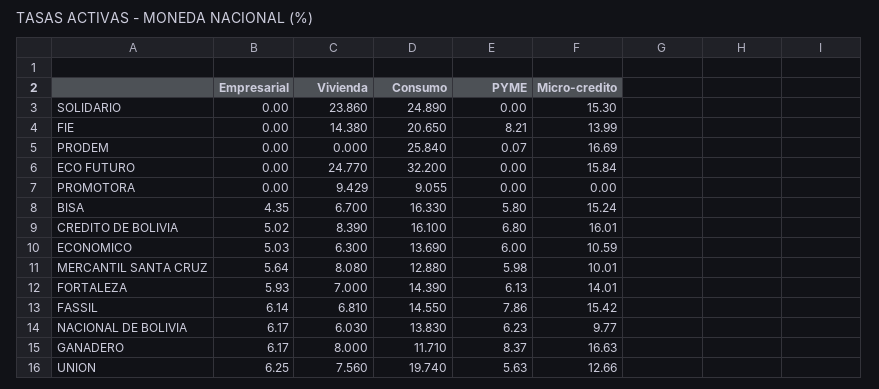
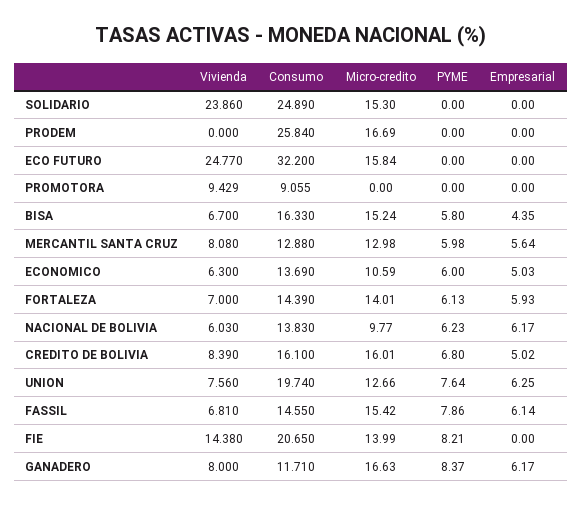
  {
    "Empresarial": {
      "SOLIDARIO": 0,
      "FIE": 0,
      "PRODEM": 0,
      "ECO FUTURO": 0,
      "PROMOTORA": 0,
      "BISA": 4.35,
      "CREDITO DE BOLIVIA": 5.02,
      "ECONOMICO": 5.03,
      "MERCANTIL SANTA CRUZ": 5.64,
      "FORTALEZA": 5.93,
      "FASSIL": 6.14,
      "NACIONAL DE BOLIVIA": 6.17,
      "GANADERO": 6.17,
      "UNION": 6.25
    },
    "Vivienda": {
      "SOLIDARIO": 23.86,
      "FIE": 14.38,
      "PRODEM": 0,
      "ECO FUTURO": 24.77,
      "PROMOTORA": 9.429,
      "BISA": 6.7,
      "CREDITO DE BOLIVIA": 8.39,
      "ECONOMICO": 6.3,
      "MERCANTIL SANTA CRUZ": 8.08,
      "FORTALEZA": 7,
      "FASSIL": 6.81,
      "NACIONAL DE BOLIVIA": 6.03,
      "GANADERO": 8,
      "UNION": 7.56
    },
    "Consumo": {
      "SOLIDARIO": 24.89,
      "FIE": 20.65,
      "PRODEM": 25.84,
      "ECO FUTURO": 32.2,
      "PROMOTORA": 9.055,
      "BISA": 16.33,
      "CREDITO DE BOLIVIA": 16.1,
      "ECONOMICO": 13.69,
      "MERCANTIL SANTA CRUZ": 12.88,
      "FORTALEZA": 14.39,
      "FASSIL": 14.55,
      "NACIONAL DE BOLIVIA": 13.83,
      "GANADERO": 11.71,
      "UNION": 19.74
    },
    "PYME": {
      "SOLIDARIO": 0,
      "FIE": 8.21,
-     "PRODEM": 0.07,
+     "PRODEM": 0,
      "ECO FUTURO": 0,
      "PROMOTORA": 0,
      "BISA": 5.8,
      "CREDITO DE BOLIVIA": 6.8,
      "ECONOMICO": 6,
      "MERCANTIL SANTA CRUZ": 5.98,
      "FORTALEZA": 6.13,
      "FASSIL": 7.86,
      "NACIONAL DE BOLIVIA": 6.23,
      "GANADERO": 8.37,
-     "UNION": 5.63
+     "UNION": 7.64
    },
    "Micro-credito": {
      "SOLIDARIO": 15.3,
      "FIE": 13.99,
      "PRODEM": 16.69,
      "ECO FUTURO": 15.84,
      "PROMOTORA": 0,
      "BISA": 15.24,
      "CREDITO DE BOLIVIA": 16.01,
      "ECONOMICO": 10.59,
-     "MERCANTIL SANTA CRUZ": 10.01,
+     "MERCANTIL SANTA CRUZ": 12.98,
      "FORTALEZA": 14.01,
      "FASSIL": 15.42,
      "NACIONAL DE BOLIVIA": 9.77,
      "GANADERO": 16.63,
      "UNION": 12.66
    }
  }

